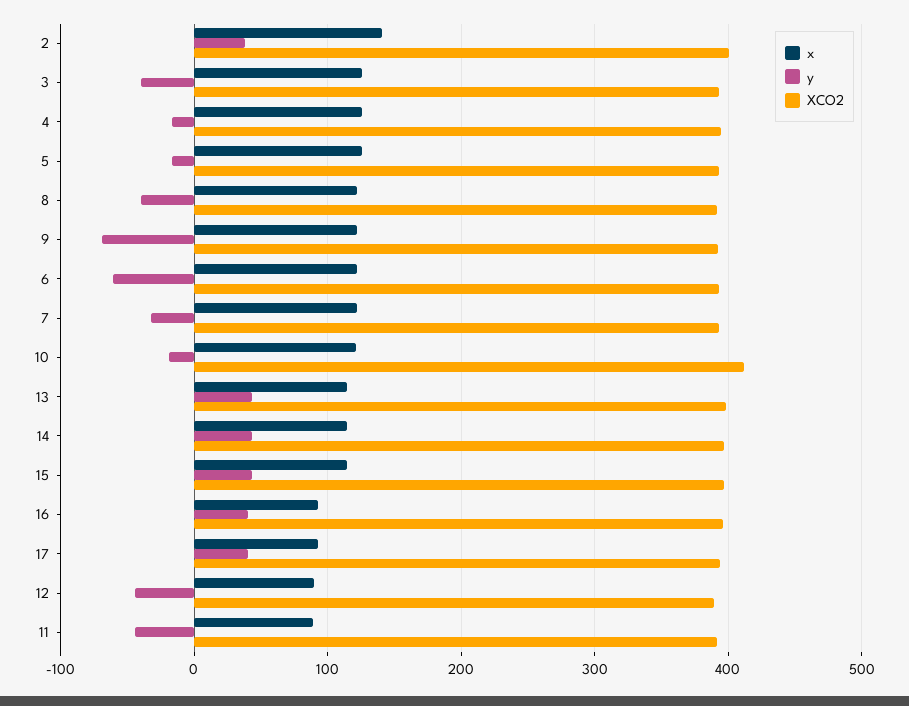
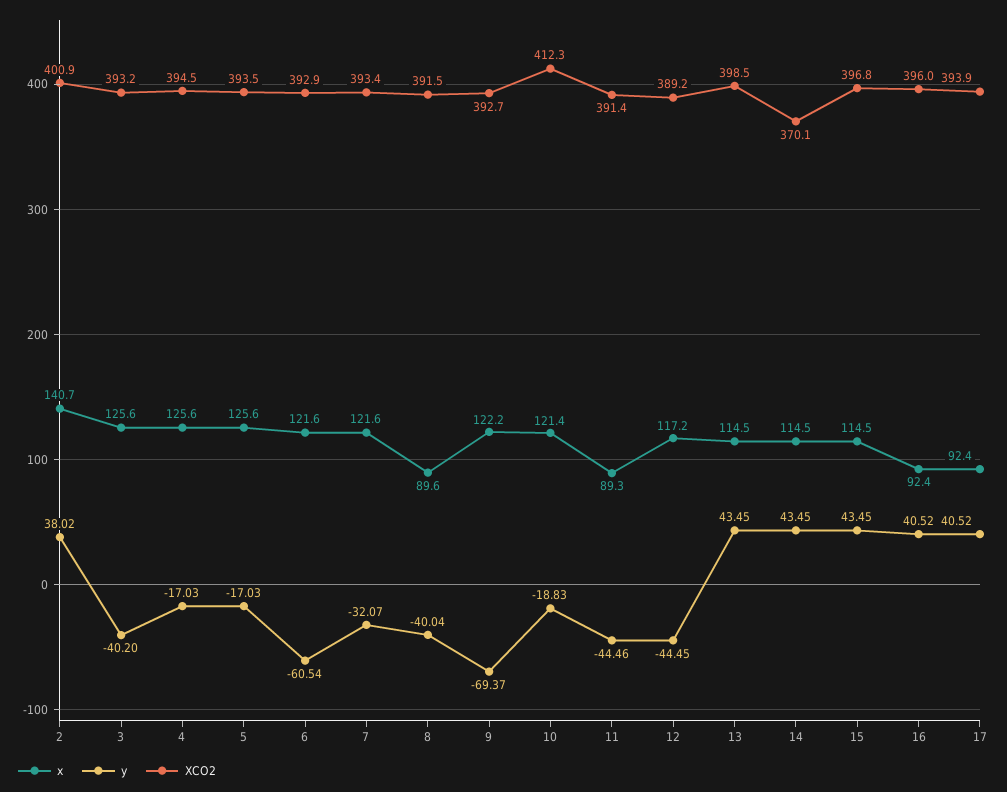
  {
    "x": {
      "2": 140.7,
      "3": 125.6,
      "4": 125.6,
      "5": 125.6,
-     "8": 120,
+     "8": 89.6,
      "9": 122.2,
      "6": 121.6,
      "7": 121.6,
      "10": 121.4,
      "13": 114.5,
      "14": 114.5,
      "15": 114.5,
      "16": 92.4,
      "17": 92.4,
-     "12": 90,
+     "12": 117.2,
      "11": 89.3
    },
    "y": {
      "2": 38.02,
      "3": -40.2,
      "4": -17.03,
      "5": -17.03,
      "8": -40.04,
      "9": -69.37,
      "6": -60.54,
      "7": -32.07,
      "10": -18.83,
      "13": 43.45,
      "14": 43.45,
      "15": 43.45,
      "16": 40.52,
      "17": 40.52,
      "12": -44.45,
      "11": -44.46
    },
    "XCO2": {
      "2": 400.9,
      "3": 393.2,
      "4": 394.5,
      "5": 393.5,
      "8": 391.5,
      "9": 392.7,
      "6": 392.9,
      "7": 393.4,
      "10": 412.3,
      "13": 398.5,
-     "14": 400,
+     "14": 370.1,
      "15": 396.8,
      "16": 396,
      "17": 393.9,
      "12": 389.2,
      "11": 391.4
    }
  }

